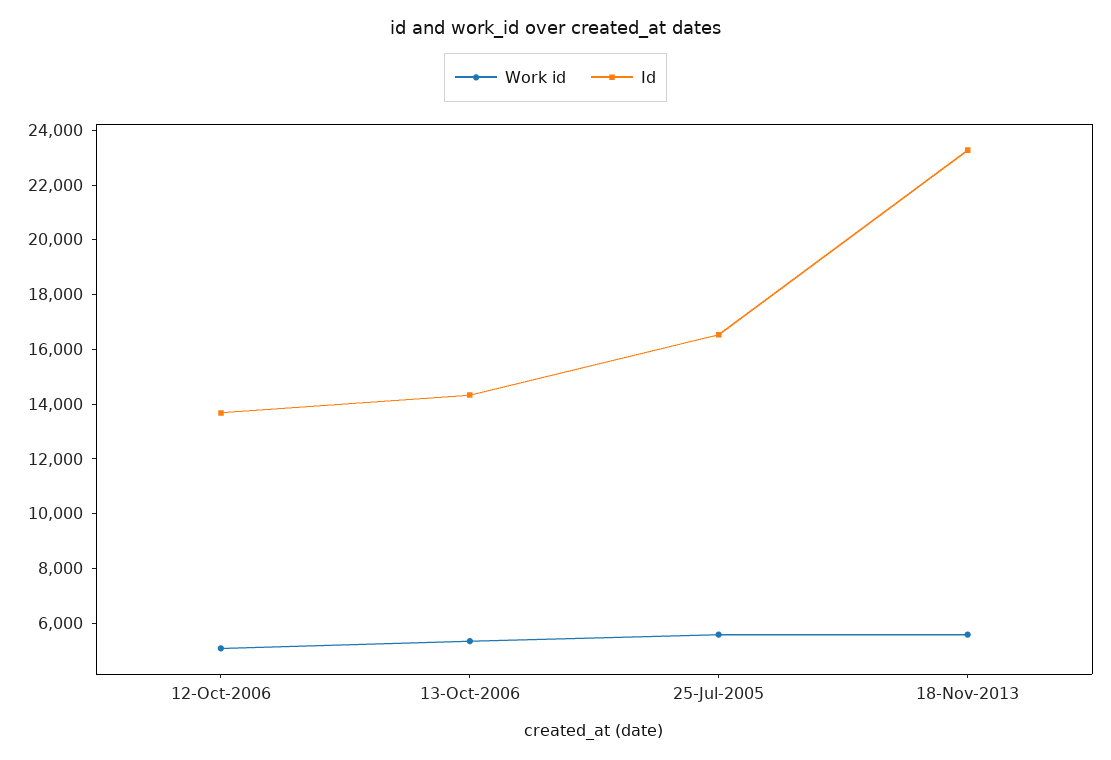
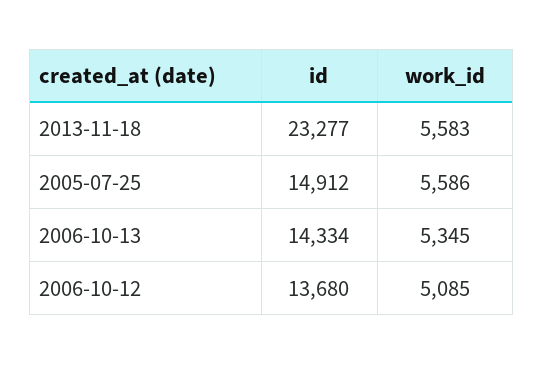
  {
    "Work id": {
      "12-Oct-2006": 5085,
      "13-Oct-2006": 5345,
      "25-Jul-2005": 5586,
      "18-Nov-2013": 5583
    },
    "Id": {
      "12-Oct-2006": 13680,
      "13-Oct-2006": 14334,
-     "25-Jul-2005": 16500,
+     "25-Jul-2005": 14912,
      "18-Nov-2013": 23277
    }
  }

